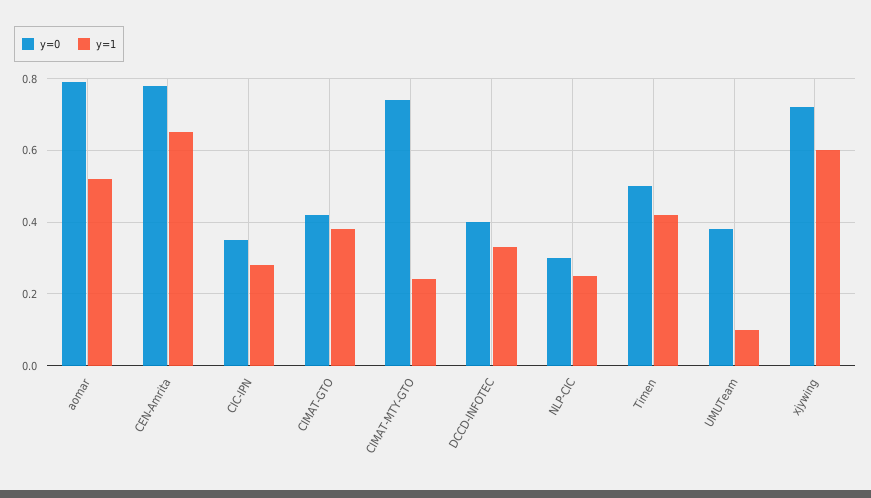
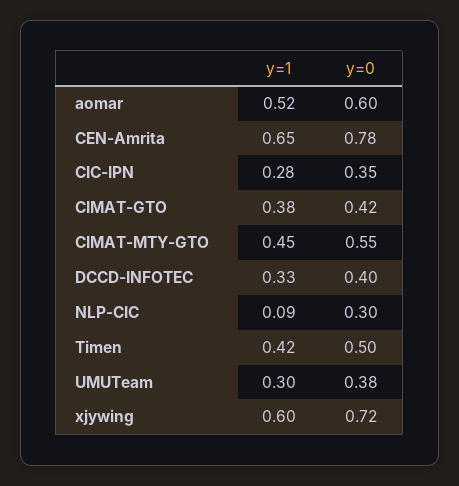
  {
    "y=0": {
-     "aomar": 0.8,
+     "aomar": 0.6,
      "CEN-Amrita": 0.78,
      "CIC-IPN": 0.35,
      "CIMAT-GTO": 0.42,
-     "CIMAT-MTY-GTO": 0.75,
+     "CIMAT-MTY-GTO": 0.55,
      "DCCD-INFOTEC": 0.4,
      "NLP-CIC": 0.3,
      "Timen": 0.5,
      "UMUTeam": 0.38,
      "xjywing": 0.72
    },
    "y=1": {
      "aomar": 0.52,
      "CEN-Amrita": 0.65,
      "CIC-IPN": 0.28,
      "CIMAT-GTO": 0.38,
-     "CIMAT-MTY-GTO": 0.25,
+     "CIMAT-MTY-GTO": 0.45,
      "DCCD-INFOTEC": 0.33,
-     "NLP-CIC": 0.25,
+     "NLP-CIC": 0.09,
      "Timen": 0.42,
-     "UMUTeam": 0.1,
+     "UMUTeam": 0.3,
      "xjywing": 0.6
    }
  }

